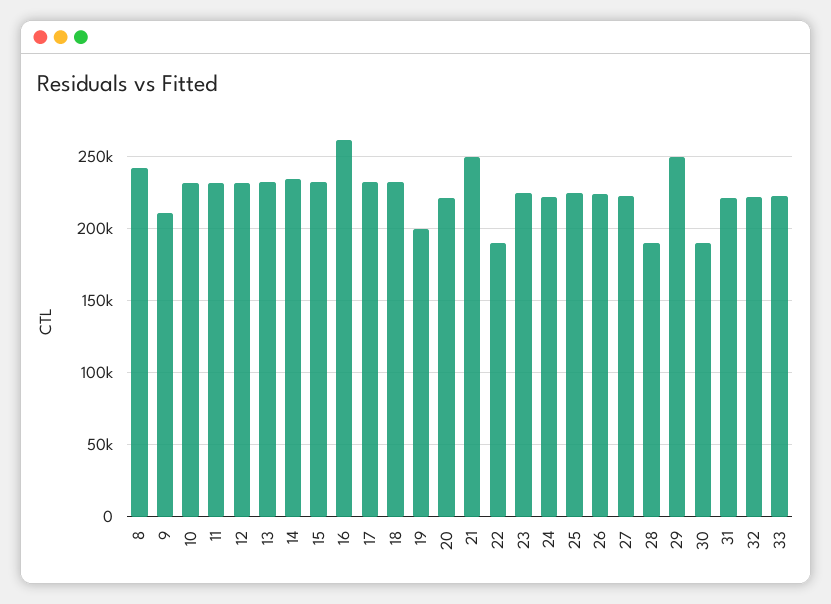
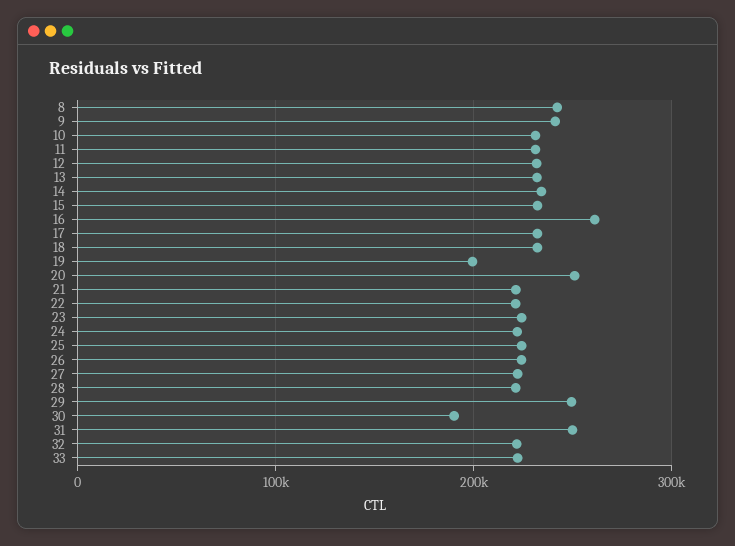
  {
    "8": 240000,
-   "9": 210000,
+   "9": 240000,
    "10": 230000,
    "11": 230000,
    "12": 230000,
    "13": 230000,
    "14": 235000,
    "15": 230000,
    "16": 260000,
    "17": 230000,
    "18": 230000,
    "19": 200000,
-   "20": 220000,
+   "20": 250000,
-   "21": 250000,
+   "21": 220000,
-   "22": 190000,
+   "22": 220000,
    "23": 225000,
    "24": 220000,
    "25": 225000,
    "26": 225000,
    "27": 220000,
-   "28": 190000,
+   "28": 220000,
    "29": 250000,
    "30": 190000,
-   "31": 220000,
+   "31": 250000,
    "32": 220000,
    "33": 220000
  }

